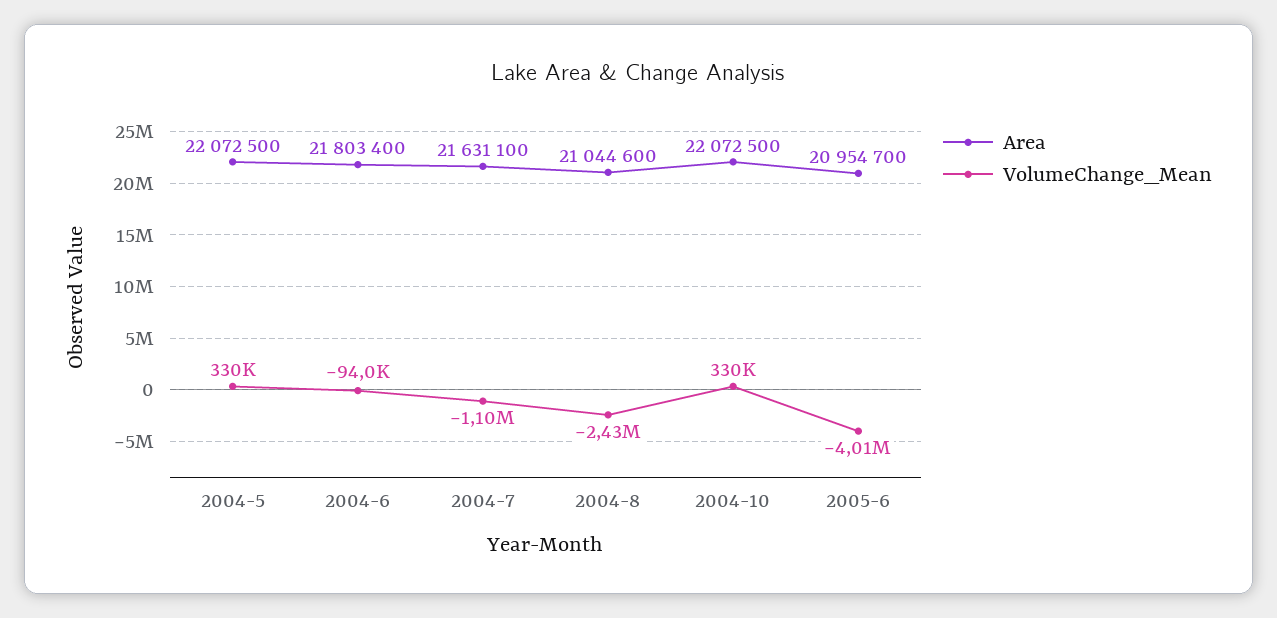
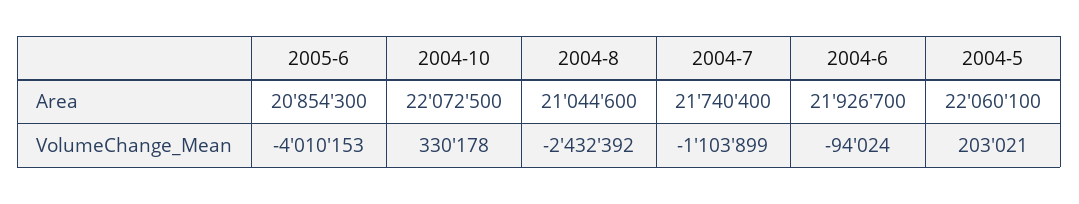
  {
    "Area": {
-     "2004-5": 22072500,
+     "2004-5": 22060100,
-     "2004-6": 21803400,
+     "2004-6": 21926700,
-     "2004-7": 21631100,
+     "2004-7": 21740400,
      "2004-8": 21044600,
      "2004-10": 22072500,
-     "2005-6": 20954700
+     "2005-6": 20854300
    },
    "VolumeChange_Mean": {
-     "2004-5": 330000,
+     "2004-5": 203021,
      "2004-6": -94024,
      "2004-7": -1103899,
      "2004-8": -2432392,
      "2004-10": 330178,
      "2005-6": -4010153
    }
  }

